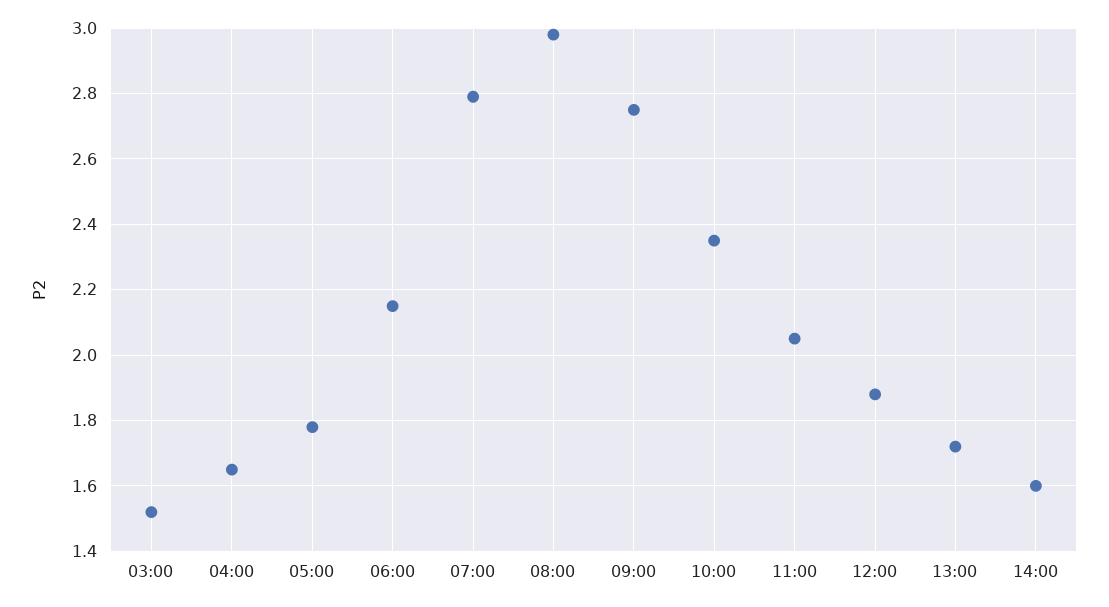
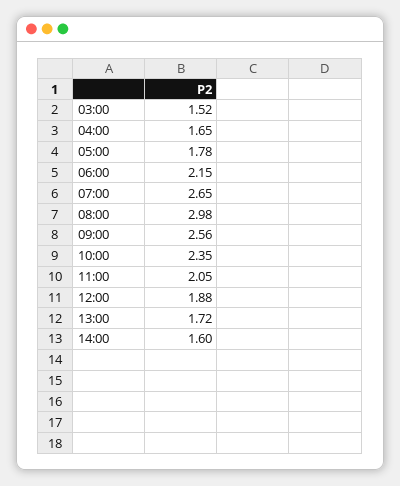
  {
    "03:00": 1.52,
    "04:00": 1.65,
    "05:00": 1.78,
    "06:00": 2.15,
-   "07:00": 2.8,
+   "07:00": 2.65,
    "08:00": 2.98,
-   "09:00": 2.75,
+   "09:00": 2.56,
    "10:00": 2.35,
    "11:00": 2.05,
    "12:00": 1.88,
    "13:00": 1.72,
    "14:00": 1.6
  }

